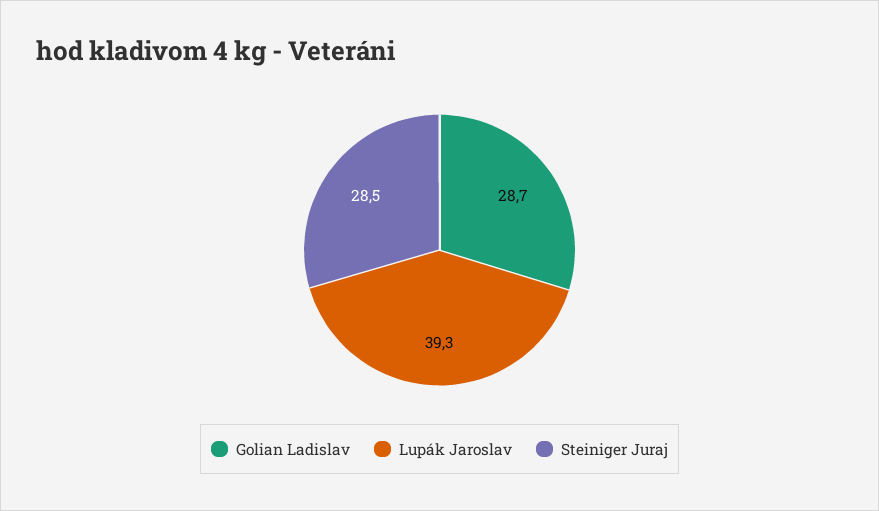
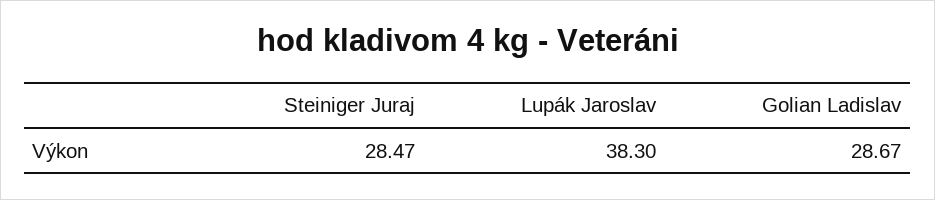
  {
    "Golian Ladislav": 28.67,
-   "Lupák Jaroslav": 39.3,
+   "Lupák Jaroslav": 38.3,
    "Steiniger Juraj": 28.47
  }

